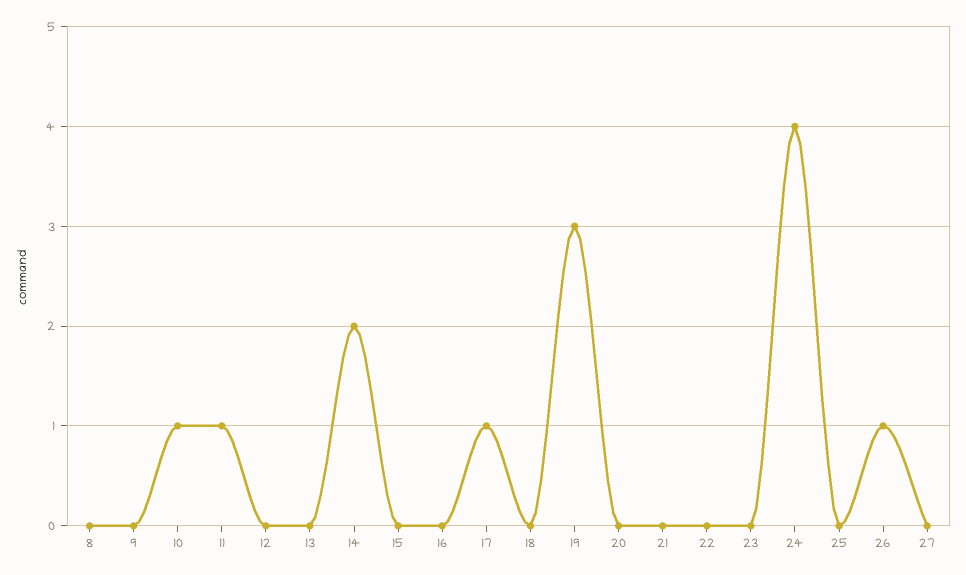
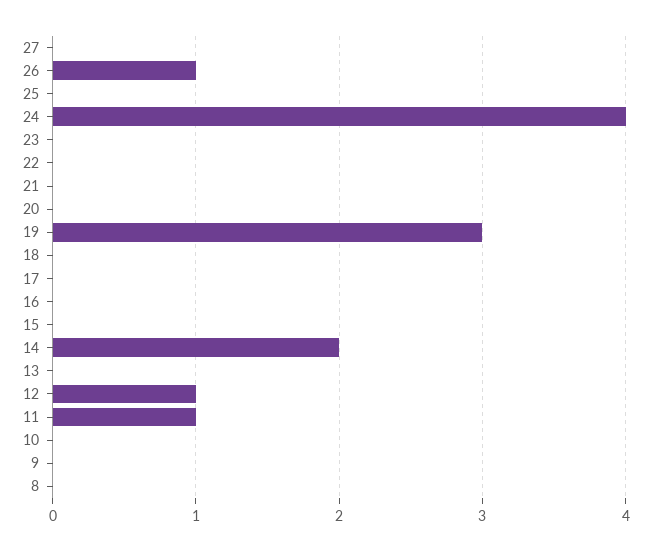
  {
    "8": 0,
    "9": 0,
-   "10": 1,
+   "10": 0,
    "11": 1,
-   "12": 0,
+   "12": 1,
    "13": 0,
    "14": 2,
    "15": 0,
    "16": 0,
-   "17": 1,
+   "17": 0,
    "18": 0,
    "19": 3,
    "20": 0,
    "21": 0,
    "22": 0,
    "23": 0,
    "24": 4,
    "25": 0,
    "26": 1,
    "27": 0
  }

